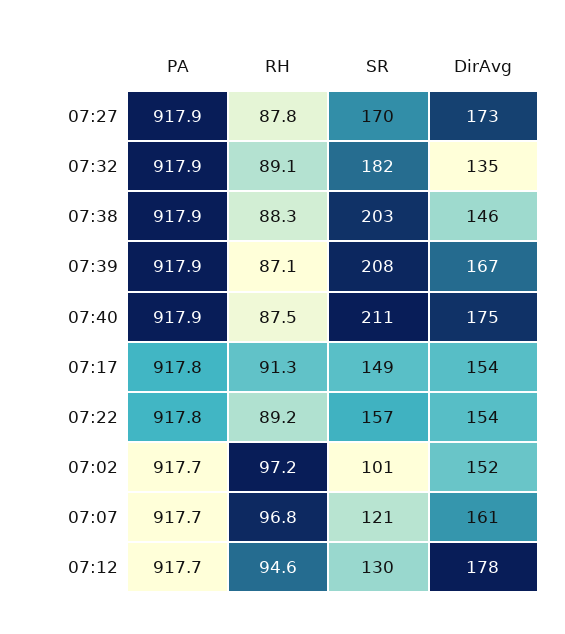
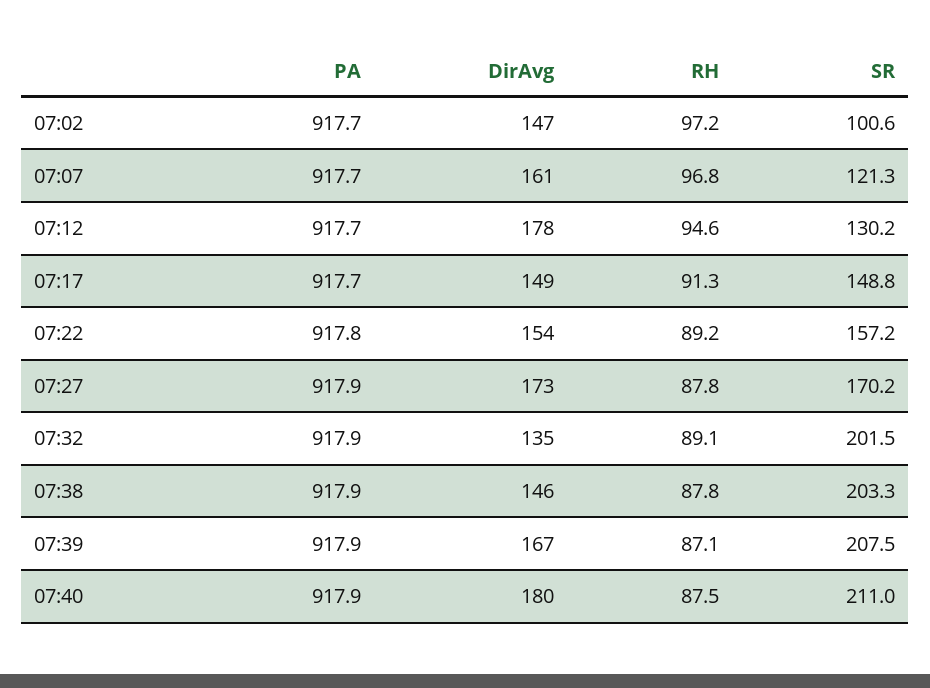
  {
    "PA": {
      "07:27": 917.9,
      "07:32": 917.9,
      "07:38": 917.9,
      "07:39": 917.9,
      "07:40": 917.9,
-     "07:17": 917.8,
+     "07:17": 917.7,
      "07:22": 917.8,
      "07:02": 917.7,
      "07:07": 917.7,
      "07:12": 917.7
    },
    "RH": {
      "07:27": 87.8,
      "07:32": 89.1,
-     "07:38": 88.3,
+     "07:38": 87.8,
      "07:39": 87.1,
      "07:40": 87.5,
      "07:17": 91.3,
      "07:22": 89.2,
      "07:02": 97.2,
      "07:07": 96.8,
      "07:12": 94.6
    },
    "SR": {
      "07:27": 170.2,
-     "07:32": 182,
+     "07:32": 201.5,
      "07:38": 203.3,
      "07:39": 207.5,
      "07:40": 211,
      "07:17": 148.8,
      "07:22": 157.2,
      "07:02": 100.6,
      "07:07": 121.3,
      "07:12": 130.2
    },
    "DirAvg": {
      "07:27": 173,
      "07:32": 135,
      "07:38": 146,
      "07:39": 167,
-     "07:40": 175,
+     "07:40": 180,
-     "07:17": 154,
+     "07:17": 149,
      "07:22": 154,
-     "07:02": 152,
+     "07:02": 147,
      "07:07": 161,
      "07:12": 178
    }
  }

